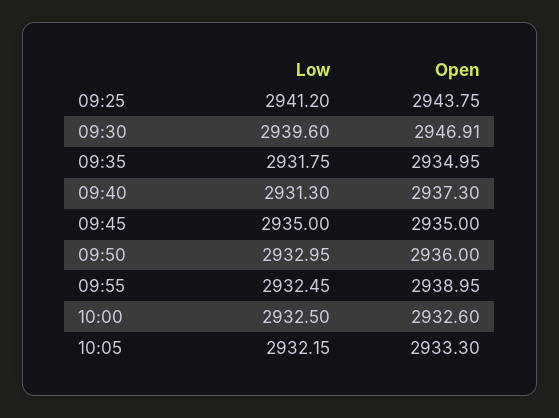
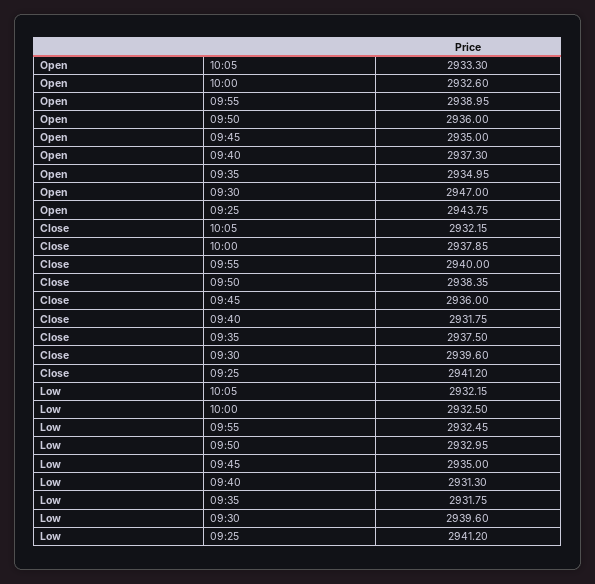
  {
    "Low": {
      "09:25": 2941.2,
      "09:30": 2939.6,
      "09:35": 2931.75,
      "09:40": 2931.3,
      "09:45": 2935,
      "09:50": 2932.95,
      "09:55": 2932.45,
      "10:00": 2932.5,
      "10:05": 2932.15
    },
    "Open": {
      "09:25": 2943.75,
-     "09:30": 2946.91,
+     "09:30": 2947,
      "09:35": 2934.95,
      "09:40": 2937.3,
      "09:45": 2935,
      "09:50": 2936,
      "09:55": 2938.95,
      "10:00": 2932.6,
      "10:05": 2933.3
-   }
+   },
+   "Close": {
+     "10:05": 2932.15,
+     "10:00": 2937.85,
+     "09:55": 2940,
+     "09:50": 2938.35,
+     "09:45": 2936,
+     "09:40": 2931.75,
+     "09:35": 2937.5,
+     "09:30": 2939.6,
+     "09:25": 2941.2
+   }
  }

